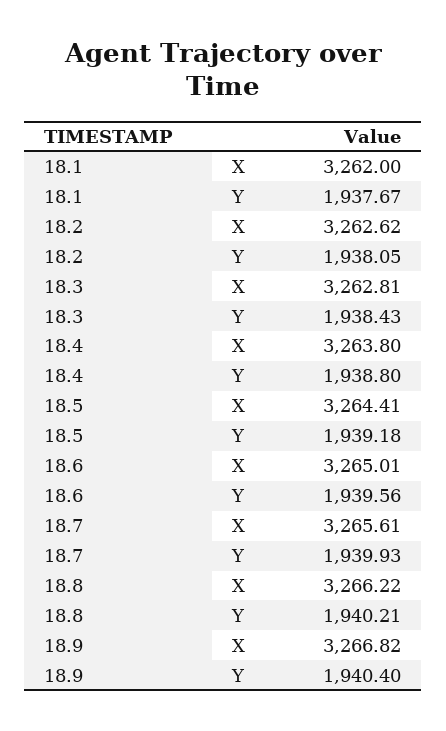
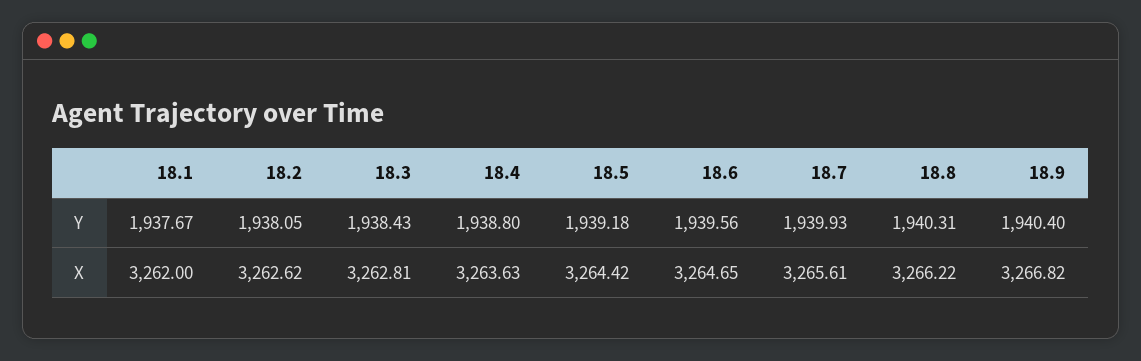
  {
    "18.1": {
      "X": 3262,
      "Y": 1937.67
    },
    "18.2": {
      "X": 3262.62,
      "Y": 1938.05
    },
    "18.3": {
      "X": 3262.81,
      "Y": 1938.43
    },
    "18.4": {
-     "X": 3263.8,
+     "X": 3263.63,
      "Y": 1938.8
    },
    "18.5": {
-     "X": 3264.41,
+     "X": 3264.42,
      "Y": 1939.18
    },
    "18.6": {
-     "X": 3265.01,
+     "X": 3264.65,
      "Y": 1939.56
    },
    "18.7": {
      "X": 3265.61,
      "Y": 1939.93
    },
    "18.8": {
      "X": 3266.22,
-     "Y": 1940.21
+     "Y": 1940.31
    },
    "18.9": {
      "X": 3266.82,
      "Y": 1940.4
    }
  }

